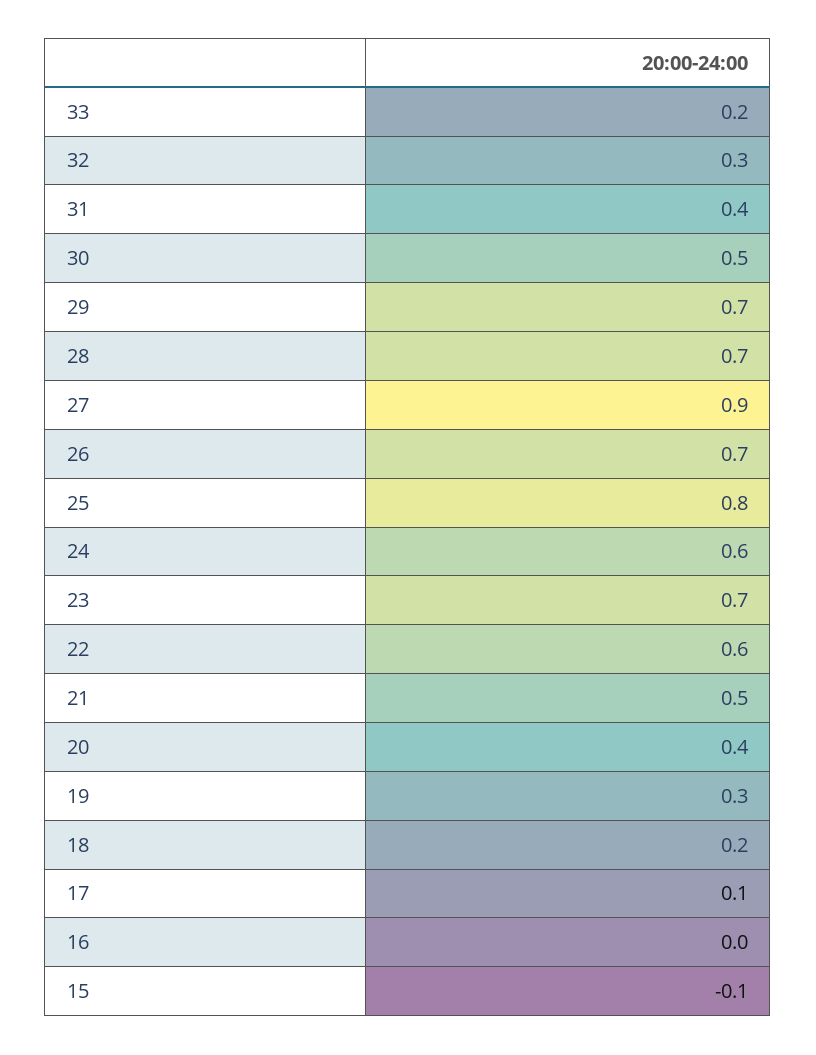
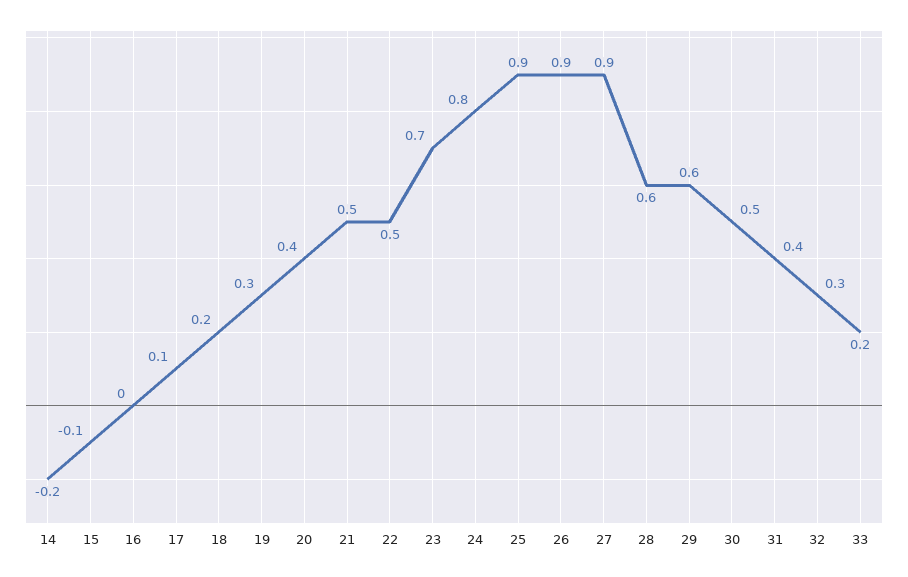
  {
    "33": 0.2,
    "32": 0.3,
    "31": 0.4,
    "30": 0.5,
-   "29": 0.7,
+   "29": 0.6,
-   "28": 0.7,
+   "28": 0.6,
    "27": 0.9,
-   "26": 0.7,
+   "26": 0.9,
-   "25": 0.8,
+   "25": 0.9,
-   "24": 0.6,
+   "24": 0.8,
    "23": 0.7,
-   "22": 0.6,
+   "22": 0.5,
    "21": 0.5,
    "20": 0.4,
    "19": 0.3,
    "18": 0.2,
    "17": 0.1,
    "16": 0,
-   "15": -0.1
+   "15": -0.1,
+   "14": -0.2
  }

